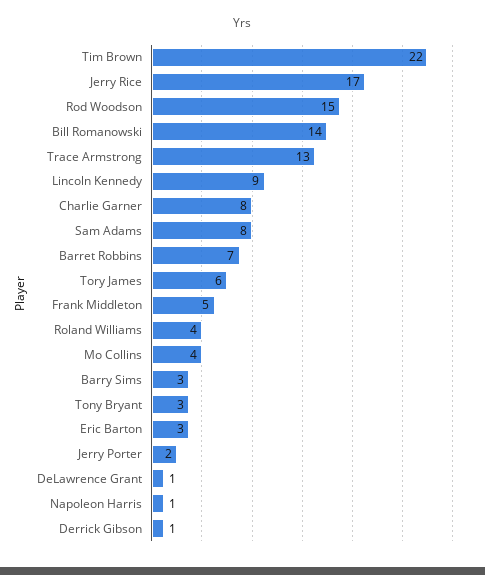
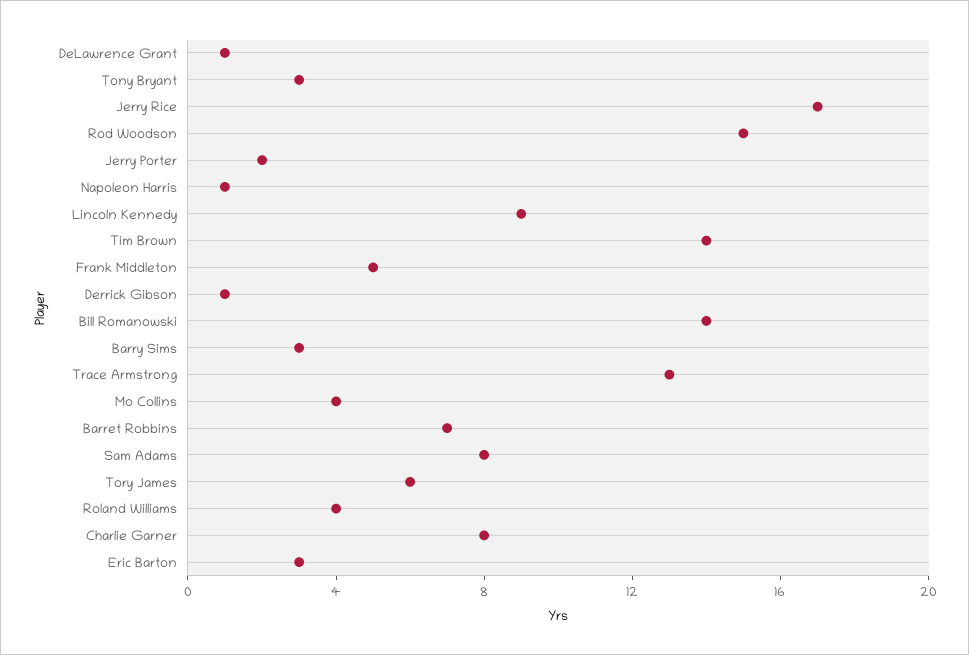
  {
-   "Tim Brown": 22,
+   "Tim Brown": 14,
    "Jerry Rice": 17,
    "Rod Woodson": 15,
    "Bill Romanowski": 14,
    "Trace Armstrong": 13,
    "Lincoln Kennedy": 9,
    "Charlie Garner": 8,
    "Sam Adams": 8,
    "Barret Robbins": 7,
    "Tory James": 6,
    "Frank Middleton": 5,
    "Roland Williams": 4,
    "Mo Collins": 4,
    "Barry Sims": 3,
    "Tony Bryant": 3,
    "Eric Barton": 3,
    "Jerry Porter": 2,
    "DeLawrence Grant": 1,
    "Napoleon Harris": 1,
    "Derrick Gibson": 1
  }

